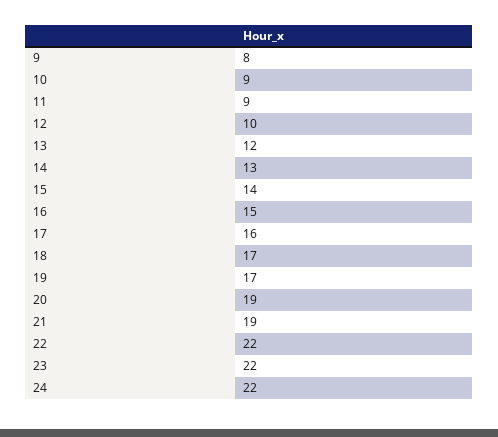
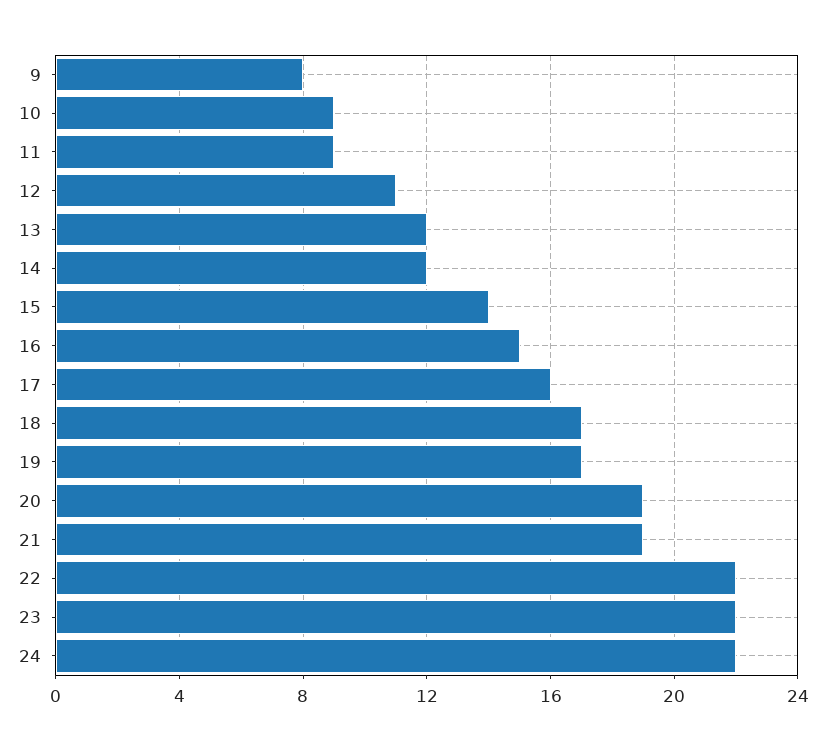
  {
    "9": 8,
    "10": 9,
    "11": 9,
-   "12": 10,
+   "12": 11,
    "13": 12,
-   "14": 13,
+   "14": 12,
    "15": 14,
    "16": 15,
    "17": 16,
    "18": 17,
    "19": 17,
    "20": 19,
    "21": 19,
    "22": 22,
    "23": 22,
    "24": 22
  }

